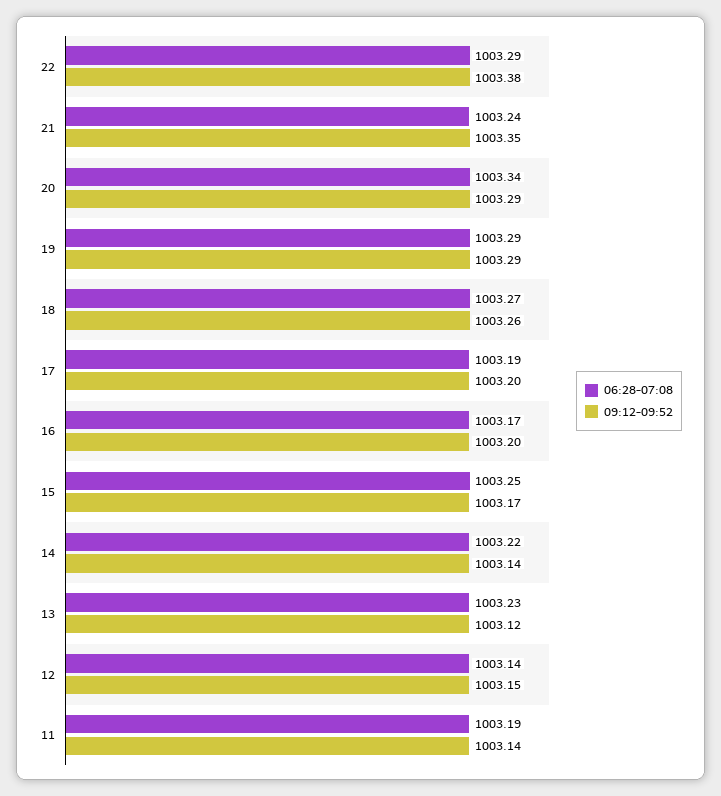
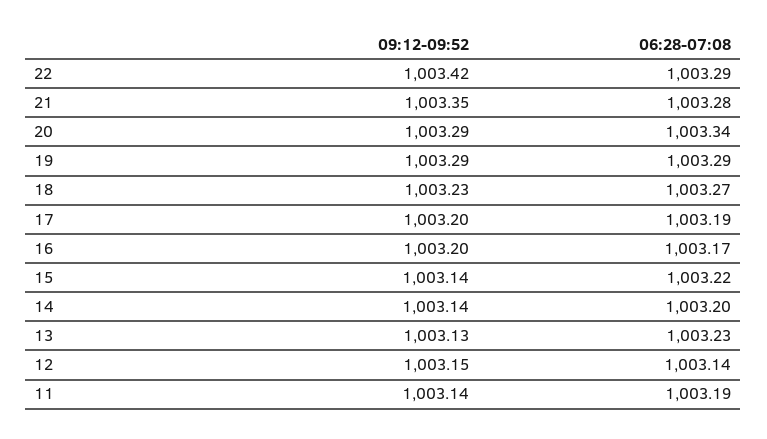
  {
    "06:28-07:08": {
      "22": 1003.29,
-     "21": 1003.24,
+     "21": 1003.28,
      "20": 1003.34,
      "19": 1003.29,
      "18": 1003.27,
      "17": 1003.19,
      "16": 1003.17,
-     "15": 1003.25,
+     "15": 1003.22,
-     "14": 1003.22,
+     "14": 1003.2,
      "13": 1003.23,
      "12": 1003.14,
      "11": 1003.19
    },
    "09:12-09:52": {
-     "22": 1003.38,
+     "22": 1003.42,
      "21": 1003.35,
      "20": 1003.29,
      "19": 1003.29,
-     "18": 1003.26,
+     "18": 1003.23,
      "17": 1003.2,
      "16": 1003.2,
-     "15": 1003.17,
+     "15": 1003.14,
      "14": 1003.14,
-     "13": 1003.12,
+     "13": 1003.13,
      "12": 1003.15,
      "11": 1003.14
    }
  }

